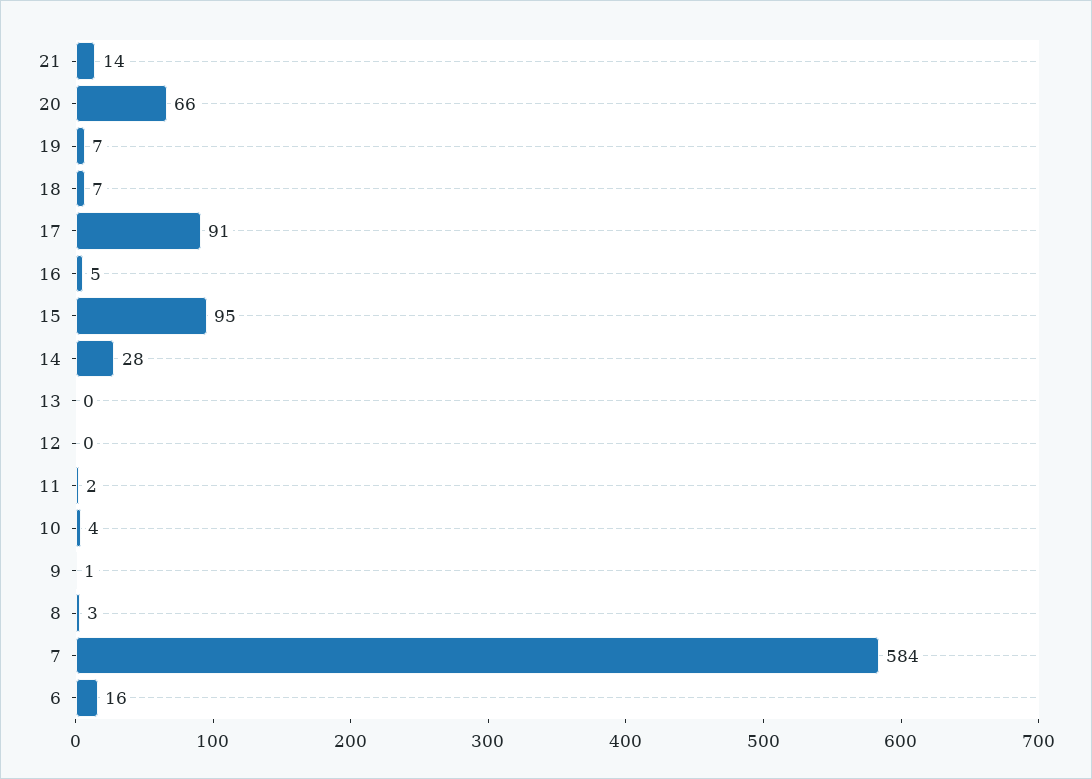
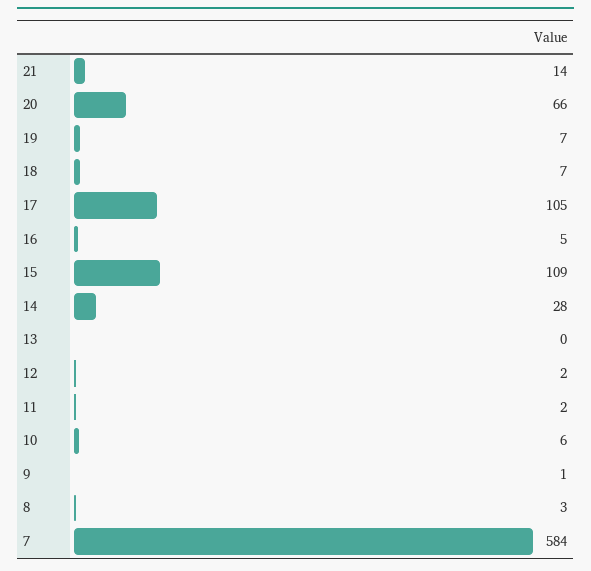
  {
    "21": 14,
    "20": 66,
    "19": 7,
    "18": 7,
-   "17": 91,
+   "17": 105,
    "16": 5,
-   "15": 95,
+   "15": 109,
    "14": 28,
    "13": 0,
-   "12": 0,
+   "12": 2,
    "11": 2,
-   "10": 4,
+   "10": 6,
    "9": 1,
    "8": 3,
-   "7": 584,
+   "7": 584
-   "6": 16
  }

